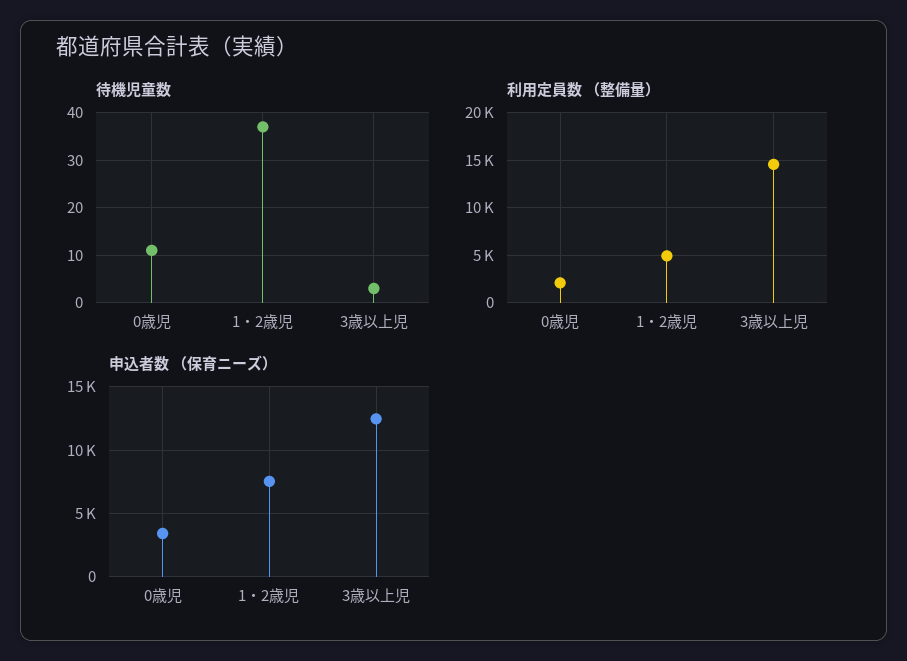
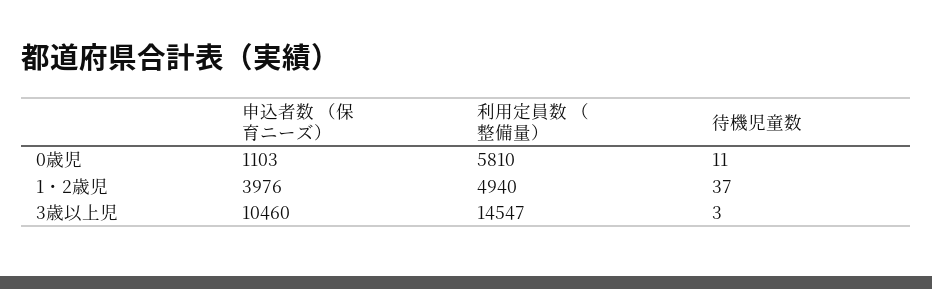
  {
    "待機児童数": {
      "0歳児": 11,
      "1・2歳児": 37,
      "3歳以上児": 3
    },
    "利用定員数 （整備量）": {
-     "0歳児": 2000,
+     "0歳児": 5810,
      "1・2歳児": 4940,
      "3歳以上児": 14547
    },
    "申込者数 （保育ニーズ）": {
-     "0歳児": 3500,
+     "0歳児": 1103,
-     "1・2歳児": 7500,
+     "1・2歳児": 3976,
-     "3歳以上児": 12500
+     "3歳以上児": 10460
    }
  }

